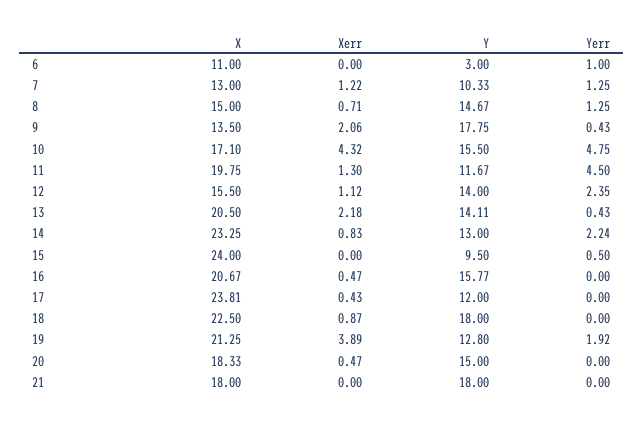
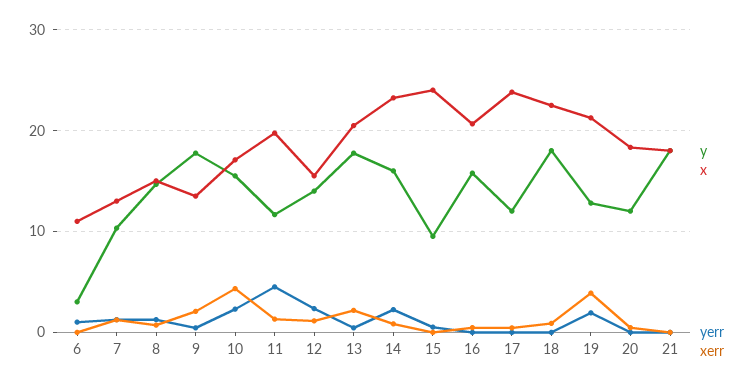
  {
    "X": {
      "6": 11,
      "7": 13,
      "8": 15,
      "9": 13.5,
      "10": 17.1,
      "11": 19.75,
      "12": 15.5,
      "13": 20.5,
      "14": 23.25,
      "15": 24,
      "16": 20.67,
      "17": 23.81,
      "18": 22.5,
      "19": 21.25,
      "20": 18.33,
      "21": 18
    },
    "Xerr": {
      "6": 0,
      "7": 1.22,
      "8": 0.71,
      "9": 2.06,
      "10": 4.32,
      "11": 1.3,
      "12": 1.12,
      "13": 2.18,
      "14": 0.83,
      "15": 0,
      "16": 0.47,
      "17": 0.43,
      "18": 0.87,
      "19": 3.89,
      "20": 0.47,
      "21": 0
    },
    "Y": {
      "6": 3,
      "7": 10.33,
      "8": 14.67,
      "9": 17.75,
      "10": 15.5,
      "11": 11.67,
      "12": 14,
-     "13": 14.11,
+     "13": 18,
-     "14": 13,
+     "14": 16,
      "15": 9.5,
      "16": 15.77,
      "17": 12,
      "18": 18,
      "19": 12.8,
-     "20": 15,
+     "20": 12,
      "21": 18
    },
    "Yerr": {
      "6": 1,
      "7": 1.25,
      "8": 1.25,
      "9": 0.43,
-     "10": 4.75,
+     "10": 2,
      "11": 4.5,
      "12": 2.35,
      "13": 0.43,
      "14": 2.24,
      "15": 0.5,
      "16": 0,
      "17": 0,
      "18": 0,
      "19": 1.92,
      "20": 0,
      "21": 0
    }
  }

